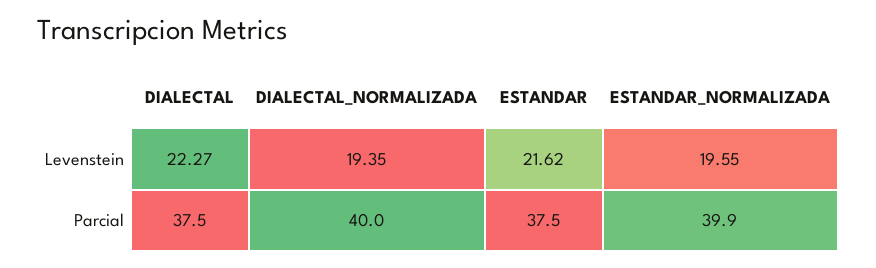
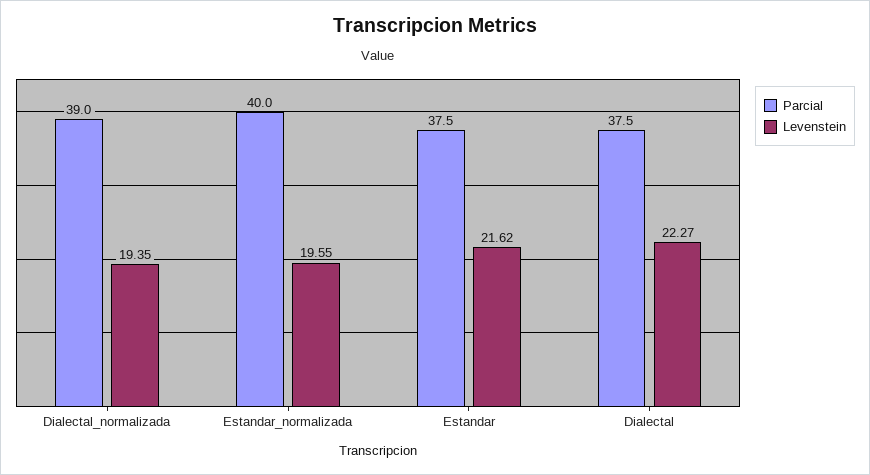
  {
    "Levenstein": {
      "DIALECTAL": 22.27,
      "DIALECTAL_NORMALIZADA": 19.35,
      "ESTANDAR": 21.62,
      "ESTANDAR_NORMALIZADA": 19.55
    },
    "Parcial": {
      "DIALECTAL": 37.5,
-     "DIALECTAL_NORMALIZADA": 40,
+     "DIALECTAL_NORMALIZADA": 39,
      "ESTANDAR": 37.5,
-     "ESTANDAR_NORMALIZADA": 39.9
+     "ESTANDAR_NORMALIZADA": 40
    }
  }

